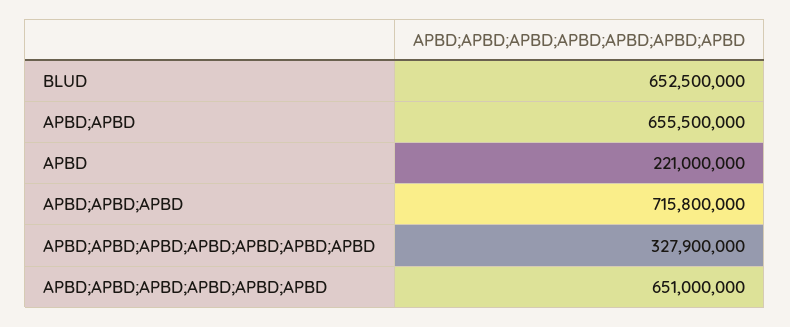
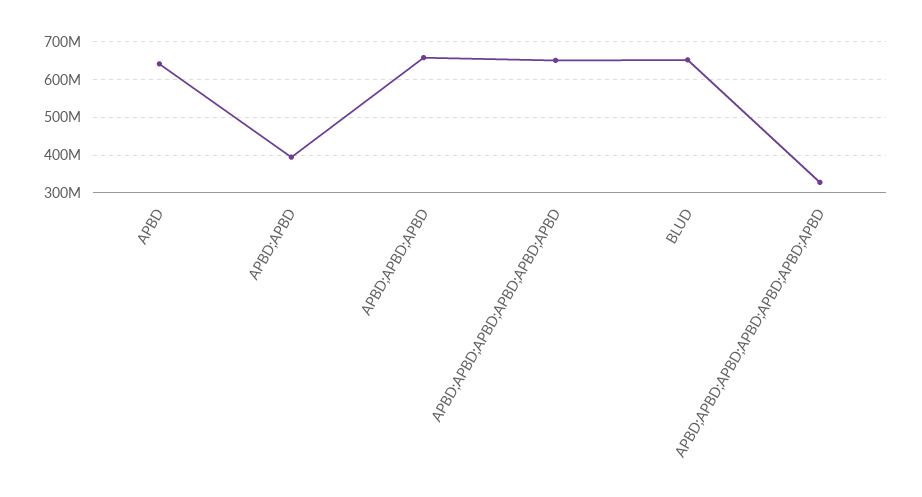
  {
    "BLUD": 652500000,
-   "APBD;APBD": 655500000,
+   "APBD;APBD": 400000000,
-   "APBD": 221000000,
+   "APBD": 640000000,
-   "APBD;APBD;APBD": 715800000,
+   "APBD;APBD;APBD": 660000000,
    "APBD;APBD;APBD;APBD;APBD;APBD;APBD": 327900000,
    "APBD;APBD;APBD;APBD;APBD;APBD": 651000000
  }

